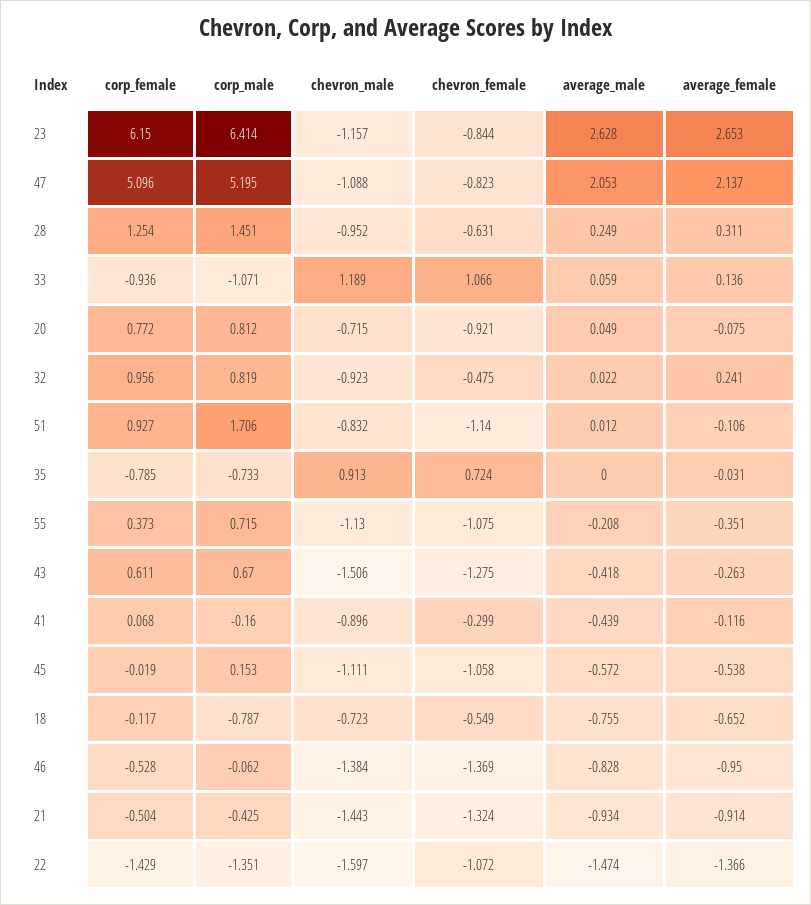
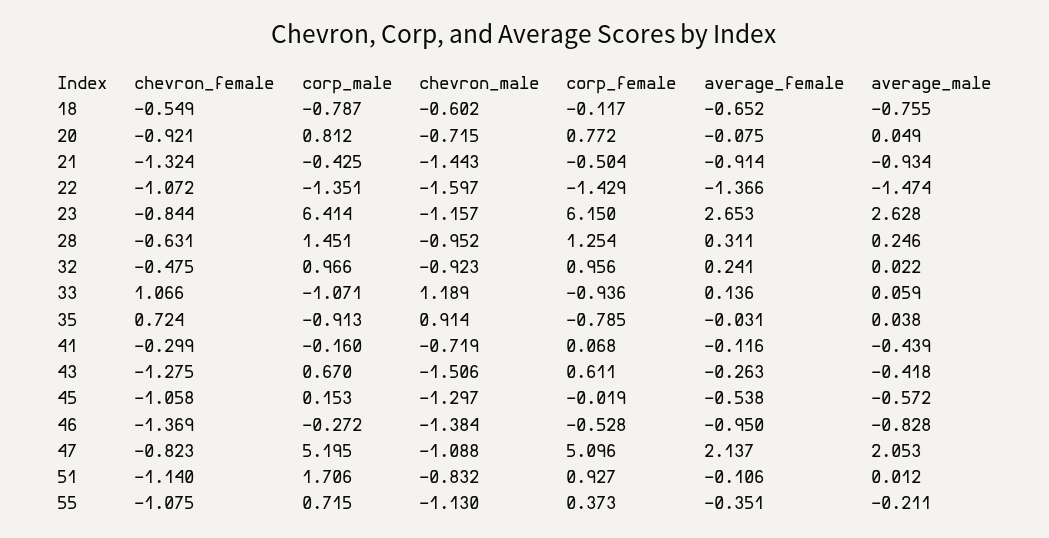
  {
    "corp_female": {
      "23": 6.15,
      "47": 5.096,
      "28": 1.254,
      "33": -0.936,
      "20": 0.772,
      "32": 0.956,
      "51": 0.927,
      "35": -0.785,
      "55": 0.373,
      "43": 0.611,
      "41": 0.068,
      "45": -0.019,
      "18": -0.117,
      "46": -0.528,
      "21": -0.504,
      "22": -1.429
    },
    "corp_male": {
      "23": 6.414,
      "47": 5.195,
      "28": 1.451,
      "33": -1.071,
      "20": 0.812,
-     "32": 0.819,
+     "32": 0.966,
      "51": 1.706,
-     "35": -0.733,
+     "35": -0.913,
      "55": 0.715,
      "43": 0.67,
      "41": -0.16,
      "45": 0.153,
      "18": -0.787,
-     "46": -0.062,
+     "46": -0.272,
      "21": -0.425,
      "22": -1.351
    },
    "chevron_male": {
      "23": -1.157,
      "47": -1.088,
      "28": -0.952,
      "33": 1.189,
      "20": -0.715,
      "32": -0.923,
      "51": -0.832,
-     "35": 0.913,
+     "35": 0.914,
      "55": -1.13,
      "43": -1.506,
-     "41": -0.896,
+     "41": -0.719,
-     "45": -1.111,
+     "45": -1.297,
-     "18": -0.723,
+     "18": -0.602,
      "46": -1.384,
      "21": -1.443,
      "22": -1.597
    },
    "chevron_female": {
      "23": -0.844,
      "47": -0.823,
      "28": -0.631,
      "33": 1.066,
      "20": -0.921,
      "32": -0.475,
      "51": -1.14,
      "35": 0.724,
      "55": -1.075,
      "43": -1.275,
      "41": -0.299,
      "45": -1.058,
      "18": -0.549,
      "46": -1.369,
      "21": -1.324,
      "22": -1.072
    },
    "average_male": {
      "23": 2.628,
      "47": 2.053,
-     "28": 0.249,
+     "28": 0.246,
      "33": 0.059,
      "20": 0.049,
      "32": 0.022,
      "51": 0.012,
-     "35": 0,
+     "35": 0.038,
-     "55": -0.208,
+     "55": -0.211,
      "43": -0.418,
      "41": -0.439,
      "45": -0.572,
      "18": -0.755,
      "46": -0.828,
      "21": -0.934,
      "22": -1.474
    },
    "average_female": {
      "23": 2.653,
      "47": 2.137,
      "28": 0.311,
      "33": 0.136,
      "20": -0.075,
      "32": 0.241,
      "51": -0.106,
      "35": -0.031,
      "55": -0.351,
      "43": -0.263,
      "41": -0.116,
      "45": -0.538,
      "18": -0.652,
      "46": -0.95,
      "21": -0.914,
      "22": -1.366
    }
  }

